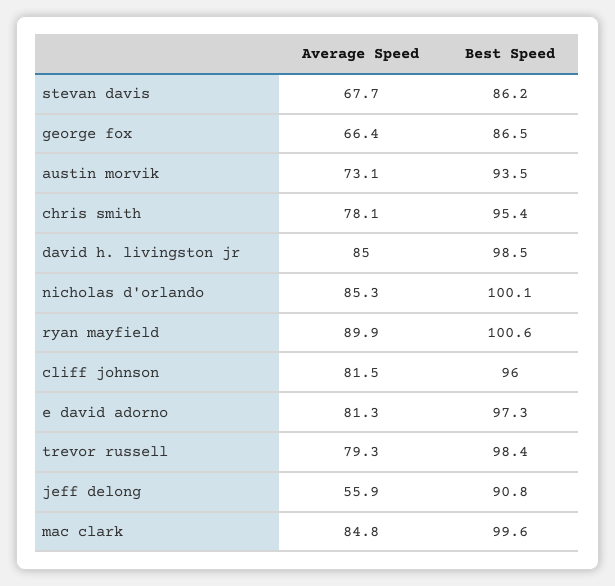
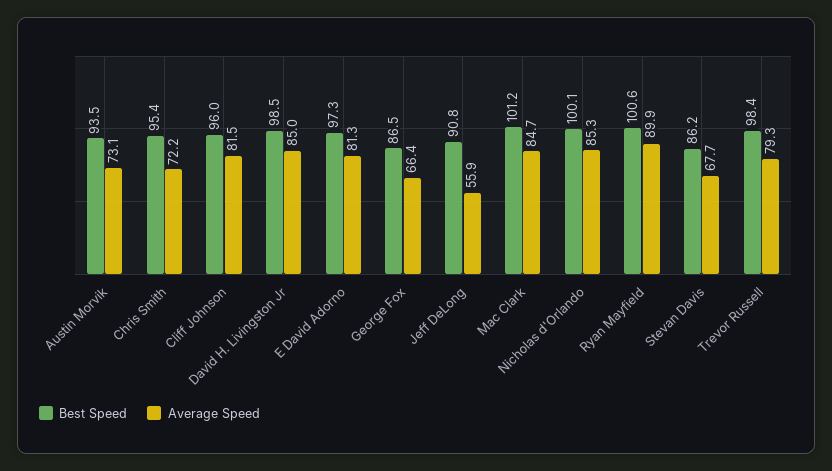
  {
    "Average Speed": {
      "stevan davis": 67.7,
      "george fox": 66.4,
      "austin morvik": 73.1,
-     "chris smith": 78.1,
+     "chris smith": 72.2,
      "david h. livingston jr": 85,
      "nicholas d'orlando": 85.3,
      "ryan mayfield": 89.9,
      "cliff johnson": 81.5,
      "e david adorno": 81.3,
      "trevor russell": 79.3,
      "jeff delong": 55.9,
-     "mac clark": 84.8
+     "mac clark": 84.7
    },
    "Best Speed": {
      "stevan davis": 86.2,
      "george fox": 86.5,
      "austin morvik": 93.5,
      "chris smith": 95.4,
      "david h. livingston jr": 98.5,
      "nicholas d'orlando": 100.1,
      "ryan mayfield": 100.6,
      "cliff johnson": 96,
      "e david adorno": 97.3,
      "trevor russell": 98.4,
      "jeff delong": 90.8,
-     "mac clark": 99.6
+     "mac clark": 101.2
    }
  }

